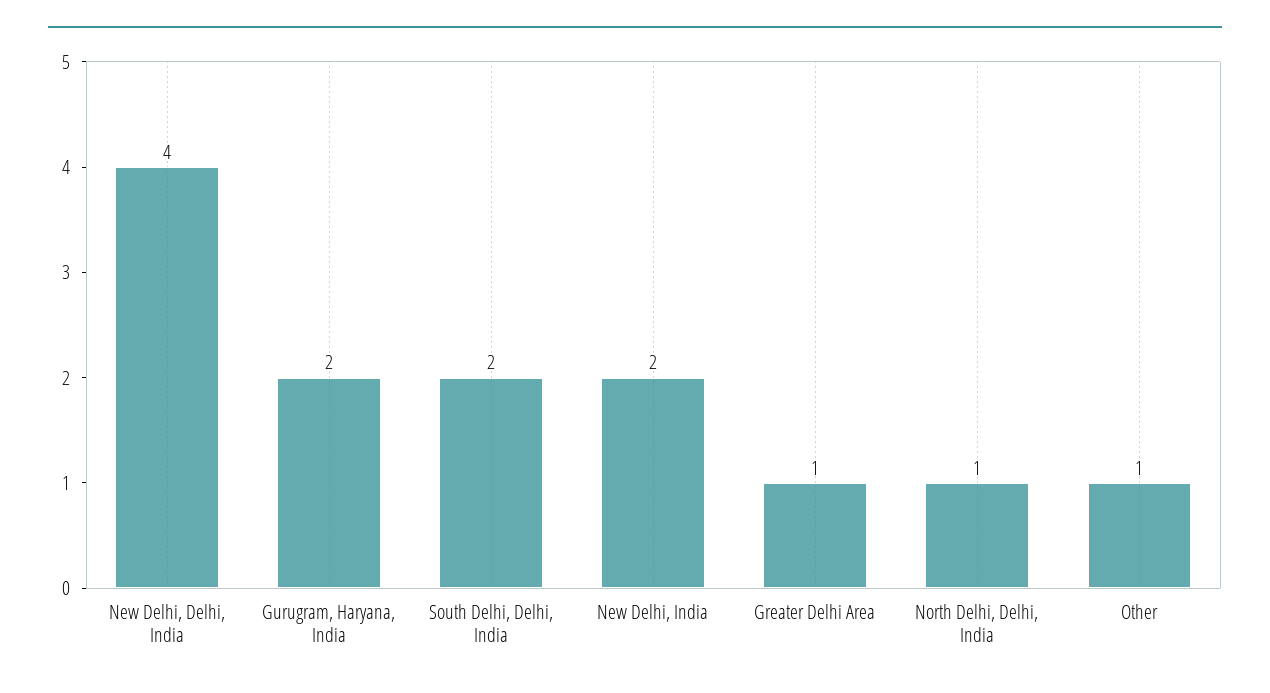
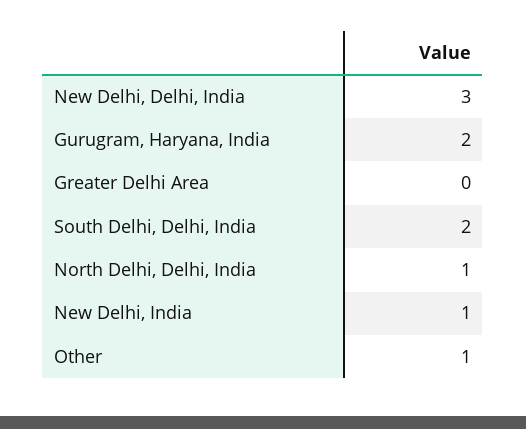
  {
-   "New Delhi, Delhi, India": 4,
+   "New Delhi, Delhi, India": 3,
    "Gurugram, Haryana, India": 2,
    "South Delhi, Delhi, India": 2,
-   "New Delhi, India": 2,
+   "New Delhi, India": 1,
-   "Greater Delhi Area": 1,
+   "Greater Delhi Area": 0,
    "North Delhi, Delhi, India": 1,
    "Other": 1
  }

